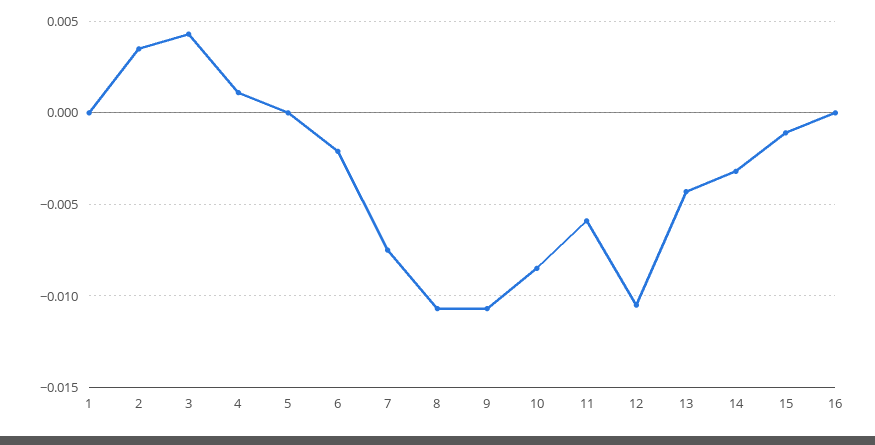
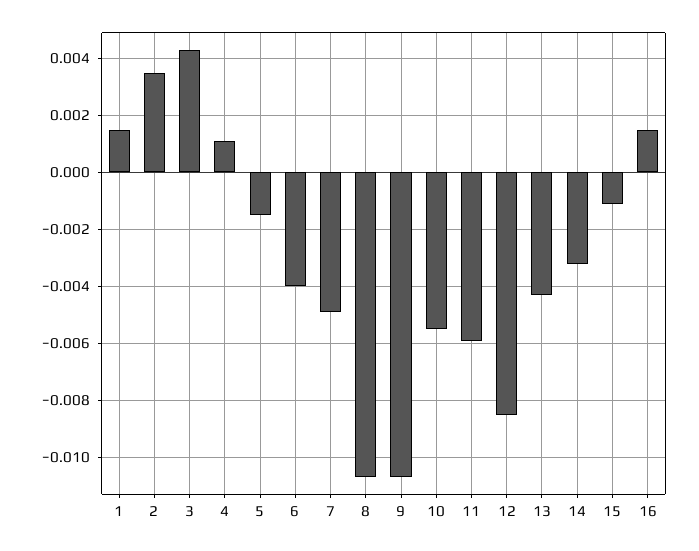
  {
-   "1": 0,
+   "1": 0.0015,
    "2": 0.0035,
    "3": 0.0045,
    "4": 0.001,
-   "5": 0,
+   "5": -0.0015,
-   "6": -0.002,
+   "6": -0.004,
-   "7": -0.0075,
+   "7": -0.005,
    "8": -0.0105,
    "9": -0.0105,
-   "10": -0.0085,
+   "10": -0.0055,
    "11": -0.006,
-   "12": -0.0105,
+   "12": -0.0085,
    "13": -0.0045,
    "14": -0.003,
    "15": -0.001,
-   "16": 0
+   "16": 0.0015
  }

